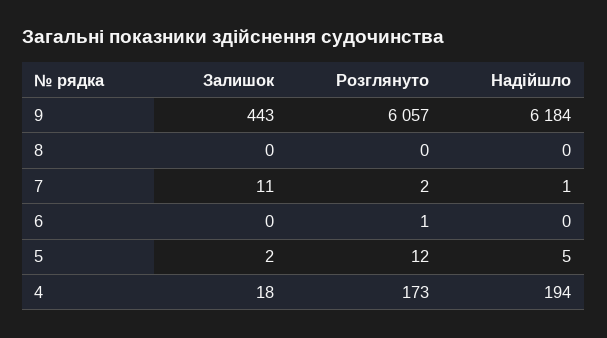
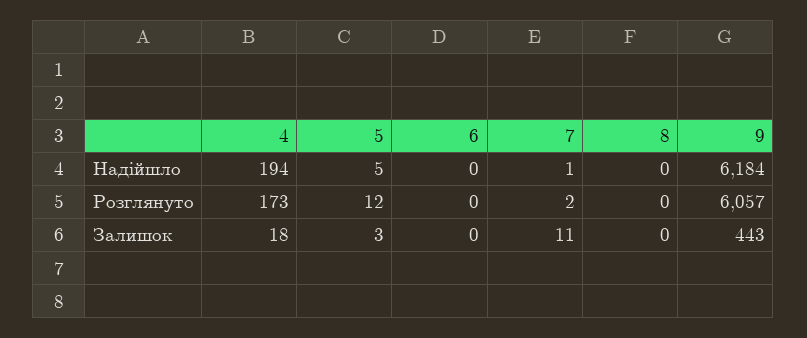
  {
    "Залишок": {
      "9": 443,
      "8": 0,
      "7": 11,
      "6": 0,
-     "5": 2,
+     "5": 3,
      "4": 18
    },
    "Розглянуто": {
      "9": 6057,
      "8": 0,
      "7": 2,
-     "6": 1,
+     "6": 0,
      "5": 12,
      "4": 173
    },
    "Надійшло": {
      "9": 6184,
      "8": 0,
      "7": 1,
      "6": 0,
      "5": 5,
      "4": 194
    }
  }

